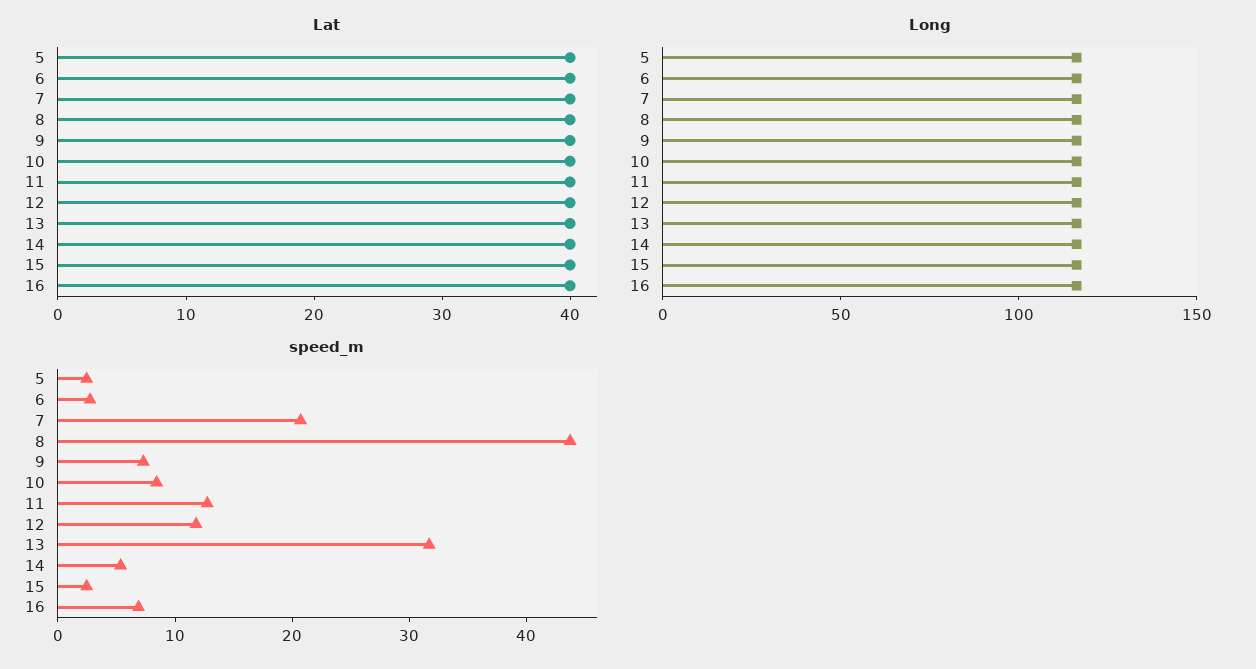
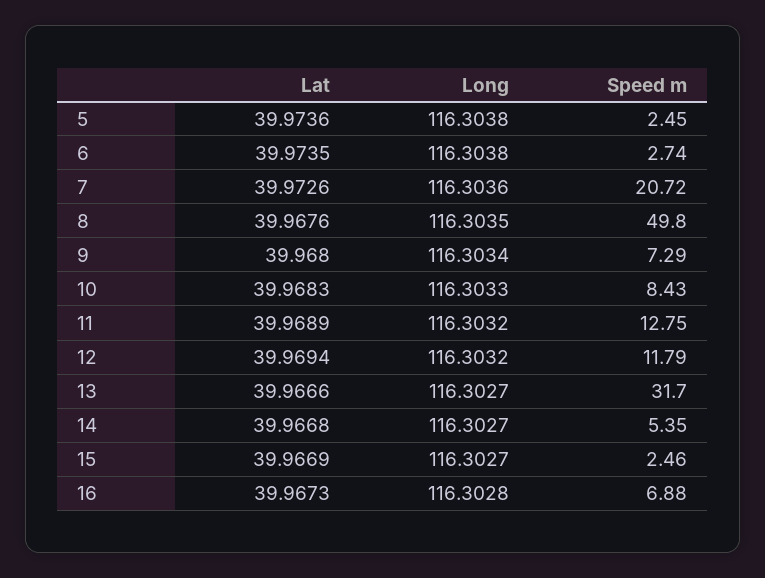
  {
    "Lat": {
      "5": 39.9736,
      "6": 39.9735,
      "7": 39.9726,
      "8": 39.9676,
      "9": 39.968,
      "10": 39.9683,
      "11": 39.9689,
      "12": 39.9694,
      "13": 39.9666,
      "14": 39.9668,
      "15": 39.9669,
      "16": 39.9673
    },
    "Long": {
      "5": 116.3038,
      "6": 116.3038,
      "7": 116.3036,
      "8": 116.3035,
      "9": 116.3034,
      "10": 116.3033,
      "11": 116.3032,
      "12": 116.3032,
      "13": 116.3027,
      "14": 116.3027,
      "15": 116.3027,
      "16": 116.3028
    },
    "speed_m": {
      "5": 2.45,
      "6": 2.74,
      "7": 20.72,
-     "8": 44,
+     "8": 49.8,
      "9": 7.29,
      "10": 8.43,
      "11": 12.75,
      "12": 11.79,
      "13": 31.7,
      "14": 5.35,
      "15": 2.46,
      "16": 6.88
    }
  }

